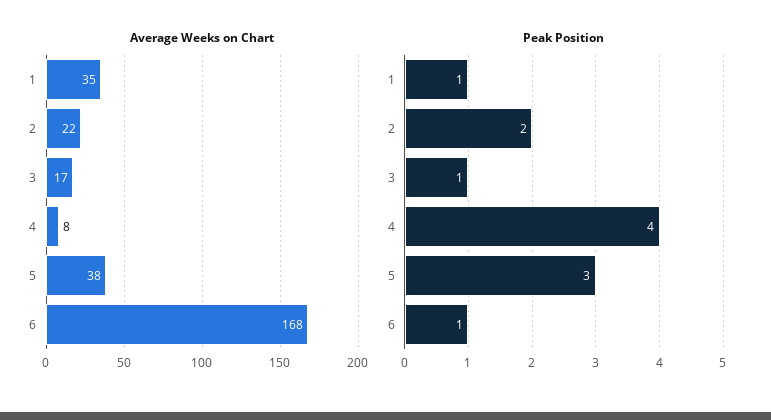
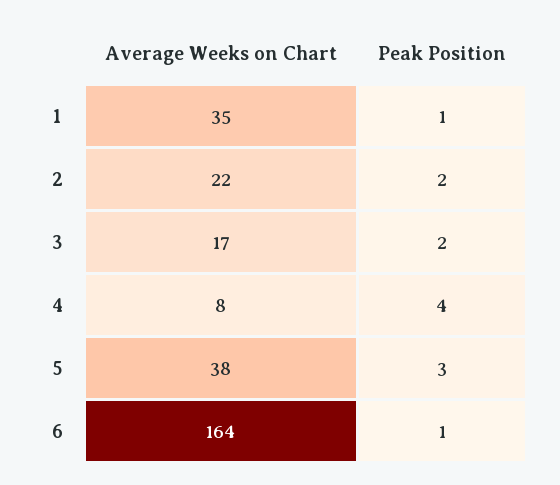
  {
    "Average Weeks on Chart": {
      "1": 35,
      "2": 22,
      "3": 17,
      "4": 8,
      "5": 38,
-     "6": 168
+     "6": 164
    },
    "Peak Position": {
      "1": 1,
      "2": 2,
-     "3": 1,
+     "3": 2,
      "4": 4,
      "5": 3,
      "6": 1
    }
  }

